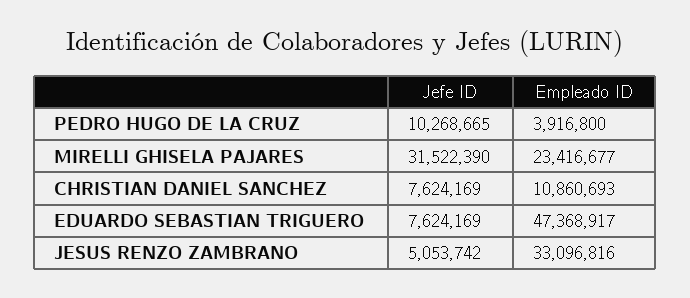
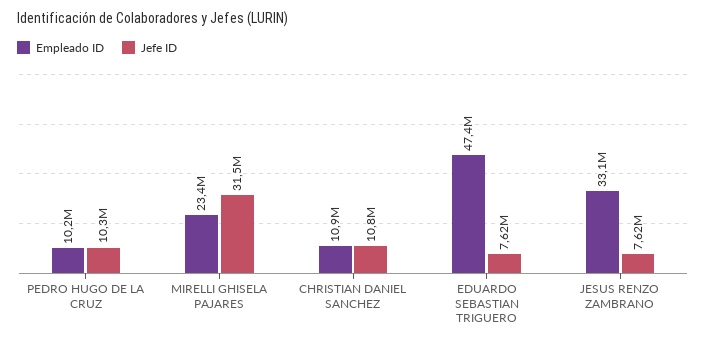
  {
    "Jefe ID": {
      "PEDRO HUGO DE LA CRUZ": 10268665,
      "MIRELLI GHISELA PAJARES": 31522390,
-     "CHRISTIAN DANIEL SANCHEZ": 7624169,
+     "CHRISTIAN DANIEL SANCHEZ": 10800000,
      "EDUARDO SEBASTIAN TRIGUERO": 7624169,
-     "JESUS RENZO ZAMBRANO": 5053742
+     "JESUS RENZO ZAMBRANO": 7620000
    },
    "Empleado ID": {
-     "PEDRO HUGO DE LA CRUZ": 3916800,
+     "PEDRO HUGO DE LA CRUZ": 10200000,
      "MIRELLI GHISELA PAJARES": 23416677,
      "CHRISTIAN DANIEL SANCHEZ": 10860693,
      "EDUARDO SEBASTIAN TRIGUERO": 47368917,
      "JESUS RENZO ZAMBRANO": 33096816
    }
  }

